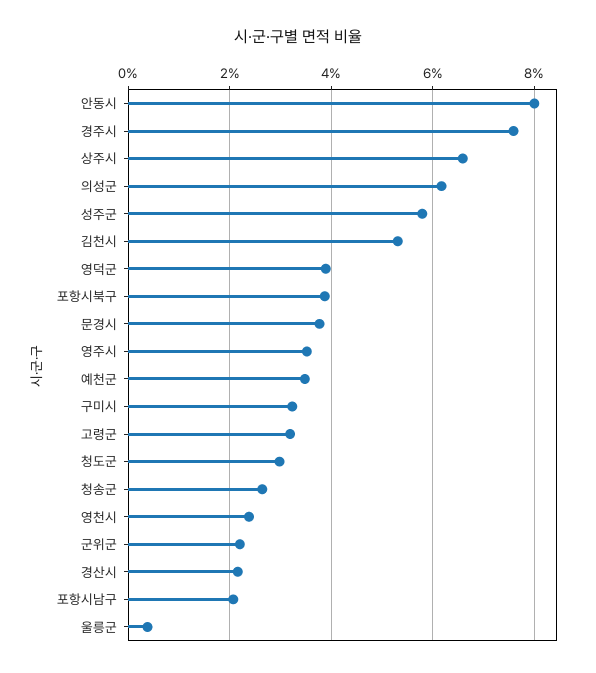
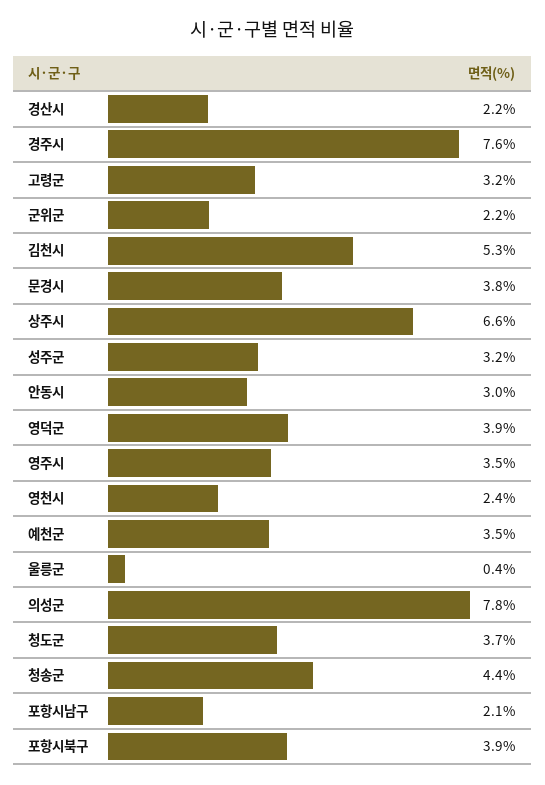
  {
-   "안동시": 8,
+   "안동시": 3,
    "경주시": 7.6,
    "상주시": 6.6,
-   "의성군": 6.2,
+   "의성군": 7.8,
-   "성주군": 5.8,
+   "성주군": 3.2,
    "김천시": 5.3,
    "영덕군": 3.9,
    "포항시북구": 3.9,
    "문경시": 3.8,
    "영주시": 3.5,
    "예천군": 3.5,
-   "구미시": 3.2,
    "고령군": 3.2,
-   "청도군": 3,
+   "청도군": 3.7,
-   "청송군": 2.6,
+   "청송군": 4.4,
    "영천시": 2.4,
    "군위군": 2.2,
    "경산시": 2.2,
    "포항시남구": 2.1,
    "울릉군": 0.4
  }

